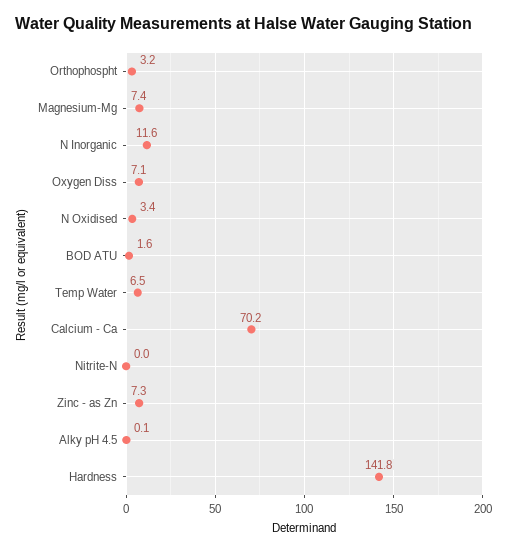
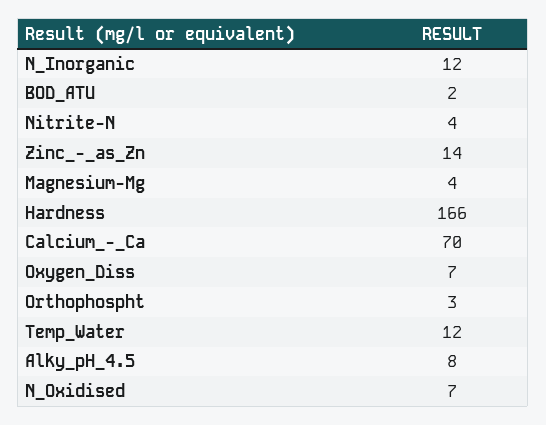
  {
    "Orthophospht": 3.2,
-   "Magnesium-Mg": 7.4,
+   "Magnesium-Mg": 4,
    "N Inorganic": 11.6,
    "Oxygen Diss": 7.1,
-   "N Oxidised": 3.4,
+   "N Oxidised": 7,
    "BOD ATU": 1.6,
-   "Temp Water": 6.5,
+   "Temp Water": 12,
    "Calcium - Ca": 70.2,
-   "Nitrite-N": 0,
+   "Nitrite-N": 4,
-   "Zinc - as Zn": 7.3,
+   "Zinc - as Zn": 14,
-   "Alky pH 4.5": 0.1,
+   "Alky pH 4.5": 8,
-   "Hardness": 141.8
+   "Hardness": 166
  }

